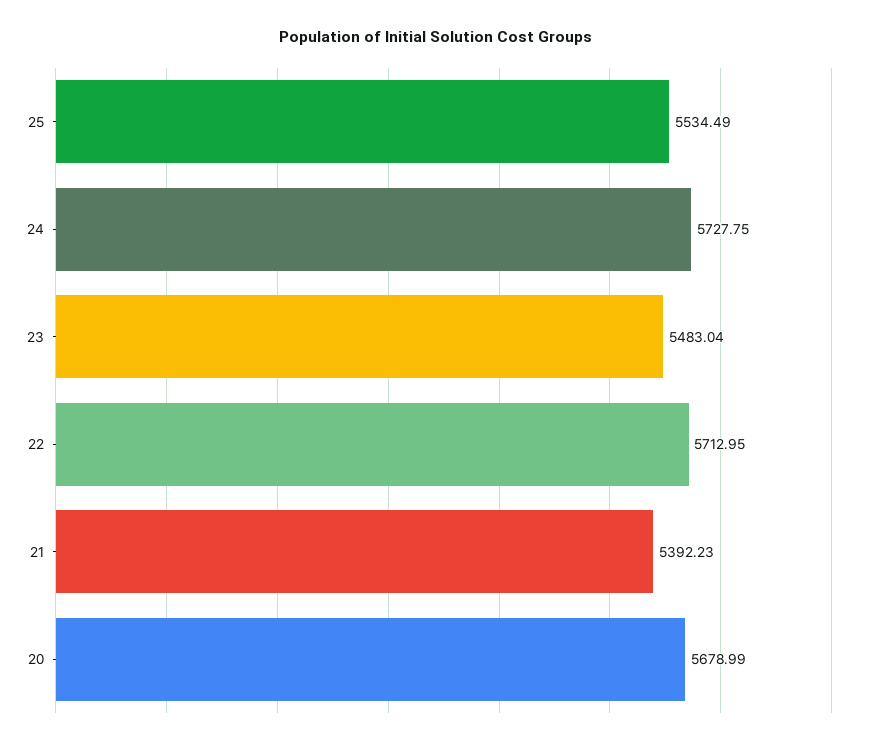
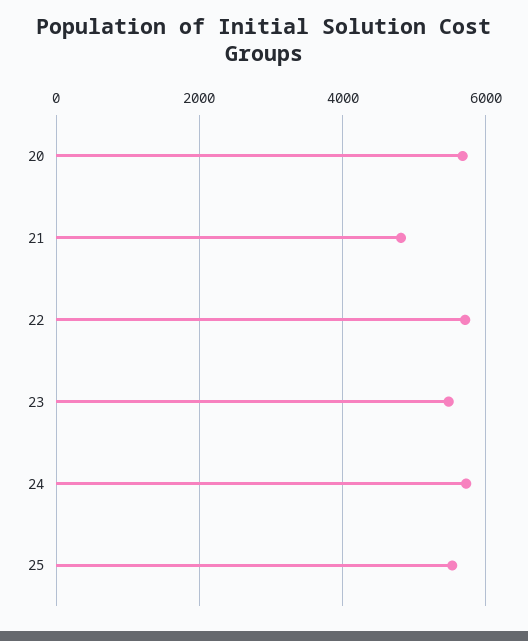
  {
    "25": 5534.49,
    "24": 5727.75,
    "23": 5483.04,
    "22": 5712.95,
-   "21": 5392.23,
+   "21": 4800,
    "20": 5678.99
  }

